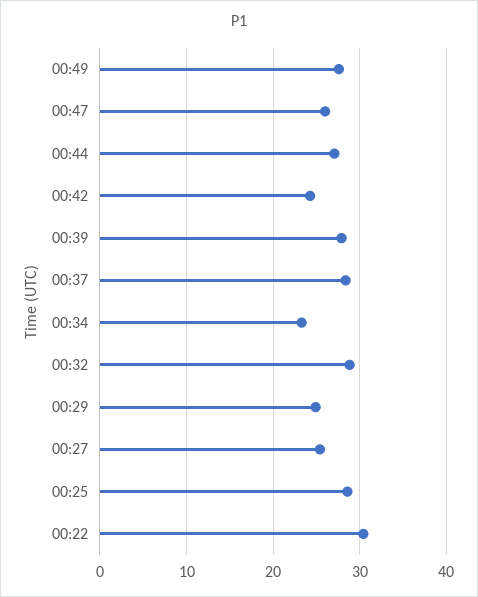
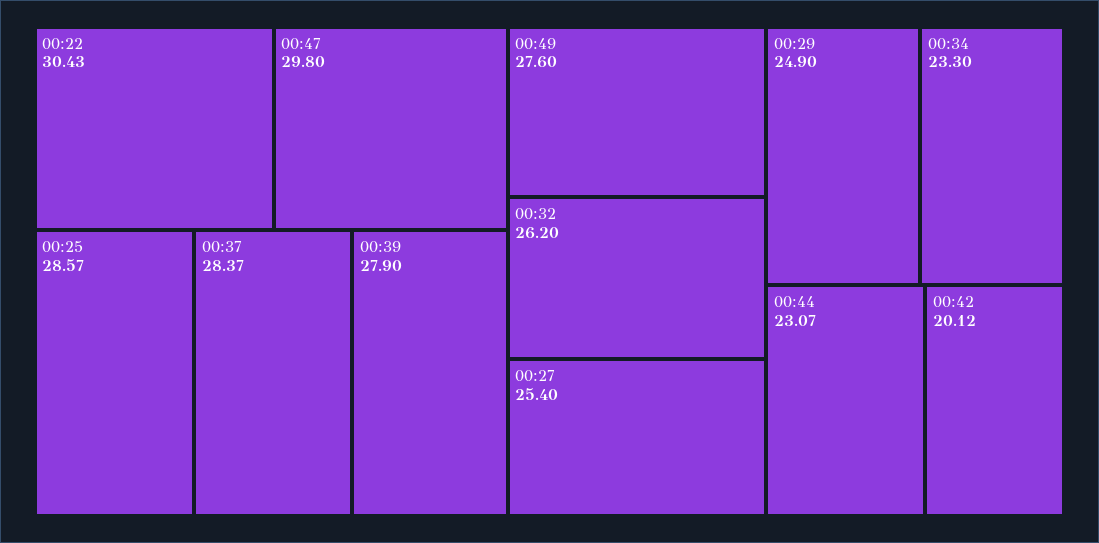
  {
    "00:49": 27.6,
-   "00:47": 26,
+   "00:47": 29.8,
-   "00:44": 27,
+   "00:44": 23.07,
-   "00:42": 24,
+   "00:42": 20.12,
    "00:39": 27.9,
    "00:37": 28.37,
    "00:34": 23.3,
-   "00:32": 29,
+   "00:32": 26.2,
    "00:29": 24.9,
    "00:27": 25.4,
    "00:25": 28.57,
    "00:22": 30.43
  }

